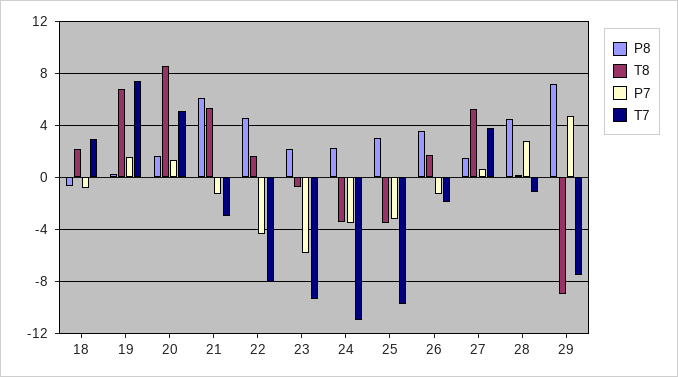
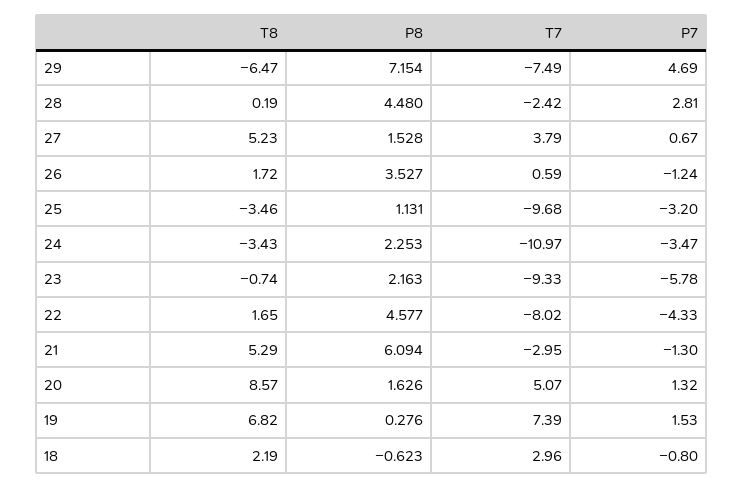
  {
    "P8": {
      "18": -0.623,
      "19": 0.276,
      "20": 1.626,
      "21": 6.094,
      "22": 4.577,
      "23": 2.163,
      "24": 2.253,
-     "25": 3,
+     "25": 1.131,
      "26": 3.527,
      "27": 1.528,
      "28": 4.48,
      "29": 7.154
    },
    "T8": {
      "18": 2.19,
      "19": 6.82,
      "20": 8.57,
      "21": 5.29,
      "22": 1.65,
      "23": -0.74,
      "24": -3.43,
      "25": -3.46,
      "26": 1.72,
      "27": 5.23,
      "28": 0.19,
-     "29": -9
+     "29": -6.47
    },
    "P7": {
      "18": -0.8,
      "19": 1.53,
      "20": 1.32,
      "21": -1.3,
      "22": -4.33,
      "23": -5.78,
      "24": -3.47,
      "25": -3.2,
      "26": -1.24,
      "27": 0.67,
      "28": 2.81,
      "29": 4.69
    },
    "T7": {
      "18": 2.96,
      "19": 7.39,
      "20": 5.07,
      "21": -2.95,
      "22": -8.02,
      "23": -9.33,
      "24": -10.97,
      "25": -9.68,
-     "26": -2,
+     "26": 0.59,
      "27": 3.79,
-     "28": -1,
+     "28": -2.42,
      "29": -7.49
    }
  }

